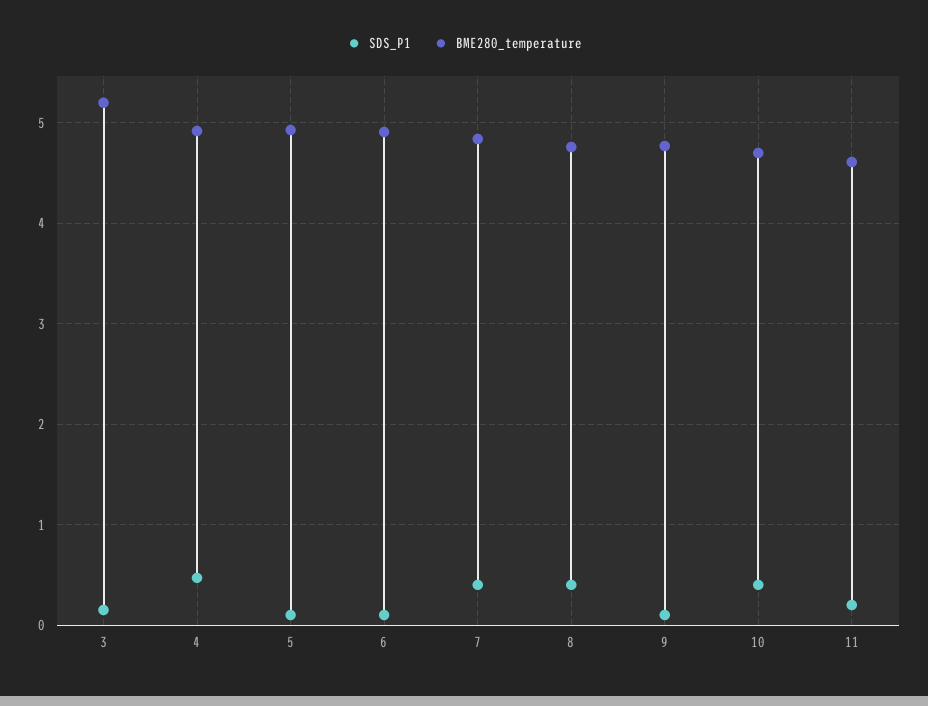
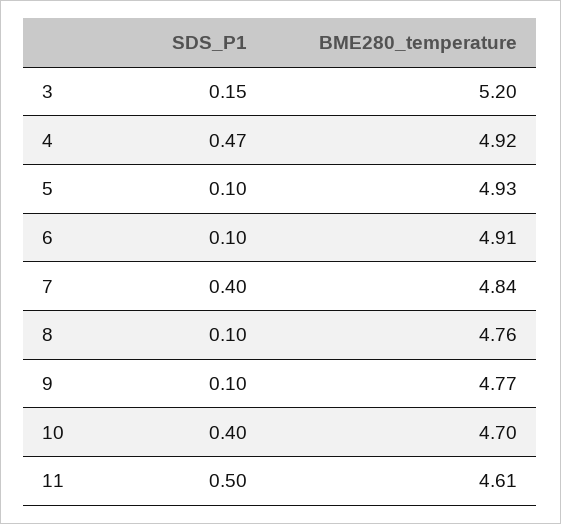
  {
    "SDS_P1": {
      "3": 0.15,
      "4": 0.47,
      "5": 0.1,
      "6": 0.1,
      "7": 0.4,
-     "8": 0.4,
+     "8": 0.1,
      "9": 0.1,
      "10": 0.4,
-     "11": 0.2
+     "11": 0.5
    },
    "BME280_temperature": {
      "3": 5.2,
      "4": 4.92,
      "5": 4.93,
      "6": 4.91,
      "7": 4.84,
      "8": 4.76,
      "9": 4.77,
      "10": 4.7,
      "11": 4.61
    }
  }

